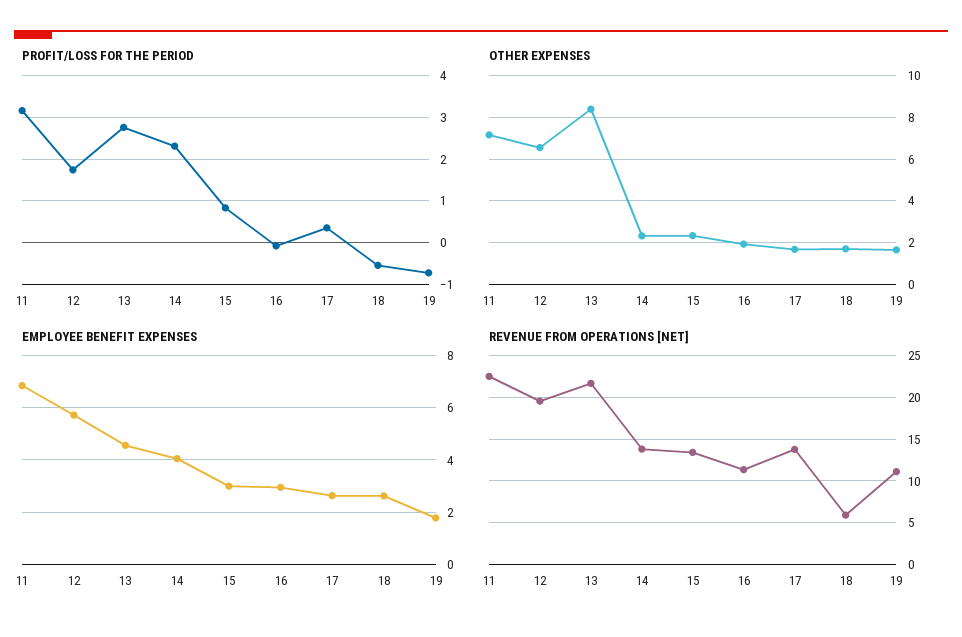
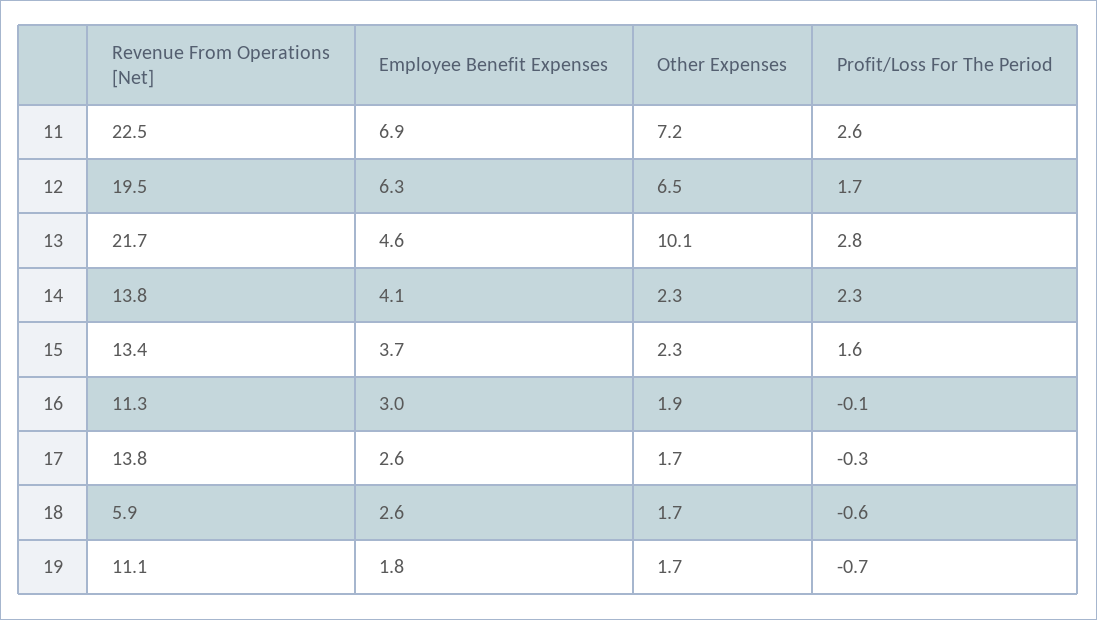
  {
    "PROFIT/LOSS FOR THE PERIOD": {
-     "11": 3.2,
+     "11": 2.6,
      "12": 1.7,
      "13": 2.8,
      "14": 2.3,
-     "15": 0.8,
+     "15": 1.6,
      "16": -0.1,
-     "17": 0.4,
+     "17": -0.3,
      "18": -0.6,
      "19": -0.7
    },
    "OTHER EXPENSES": {
      "11": 7.2,
      "12": 6.5,
-     "13": 8.5,
+     "13": 10.1,
      "14": 2.3,
      "15": 2.3,
      "16": 1.9,
      "17": 1.7,
      "18": 1.7,
      "19": 1.7
    },
    "EMPLOYEE BENEFIT EXPENSES": {
      "11": 6.9,
-     "12": 5.75,
+     "12": 6.3,
      "13": 4.6,
      "14": 4.1,
-     "15": 3,
+     "15": 3.7,
      "16": 3,
      "17": 2.6,
      "18": 2.6,
      "19": 1.8
    },
    "REVENUE FROM OPERATIONS [NET]": {
      "11": 22.5,
      "12": 19.5,
      "13": 21.7,
      "14": 13.8,
      "15": 13.4,
      "16": 11.3,
      "17": 13.8,
      "18": 5.9,
      "19": 11.1
    }
  }

